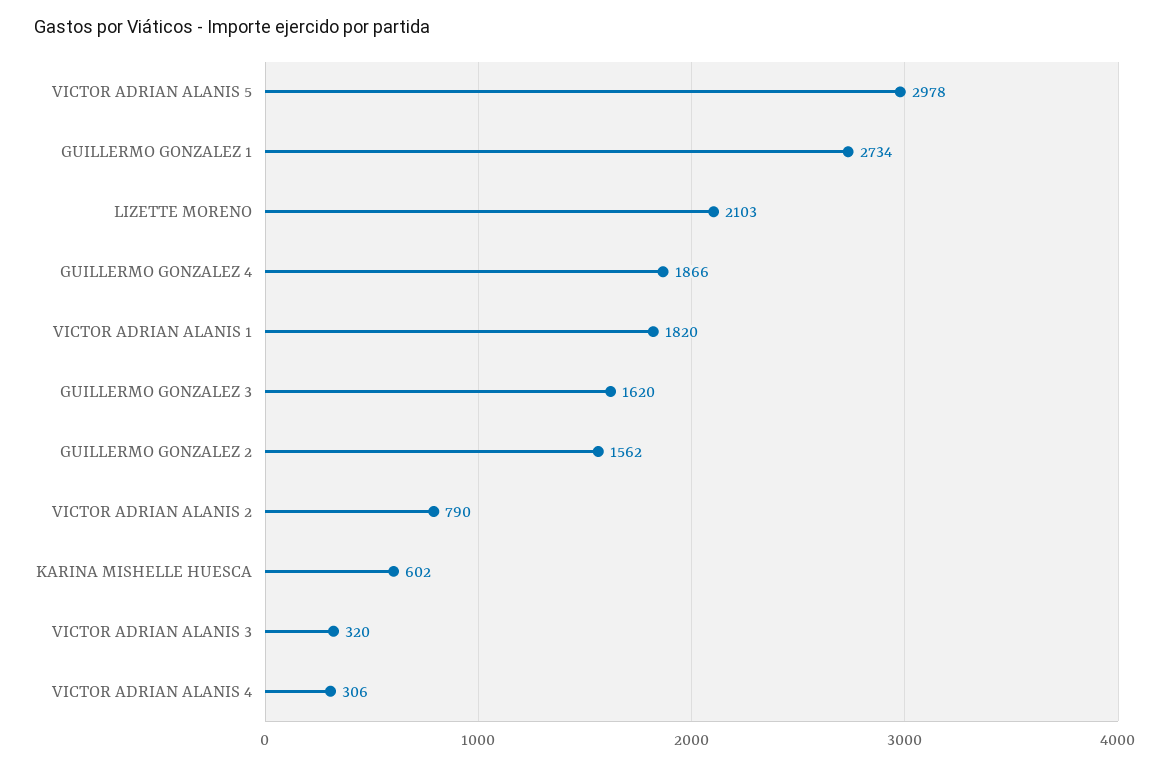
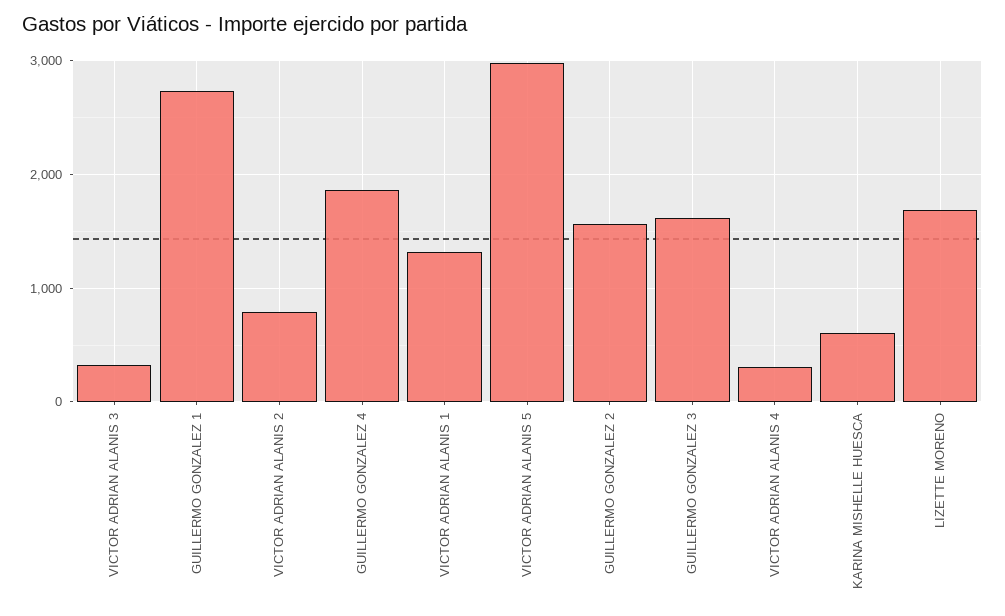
  {
    "VICTOR ADRIAN ALANIS 5": 2978,
    "GUILLERMO GONZALEZ 1": 2734,
-   "LIZETTE MORENO": 2103,
+   "LIZETTE MORENO": 1700,
    "GUILLERMO GONZALEZ 4": 1866,
-   "VICTOR ADRIAN ALANIS 1": 1820,
+   "VICTOR ADRIAN ALANIS 1": 1300,
    "GUILLERMO GONZALEZ 3": 1620,
    "GUILLERMO GONZALEZ 2": 1562,
    "VICTOR ADRIAN ALANIS 2": 790,
    "KARINA MISHELLE HUESCA": 602,
    "VICTOR ADRIAN ALANIS 3": 320,
    "VICTOR ADRIAN ALANIS 4": 306
  }

